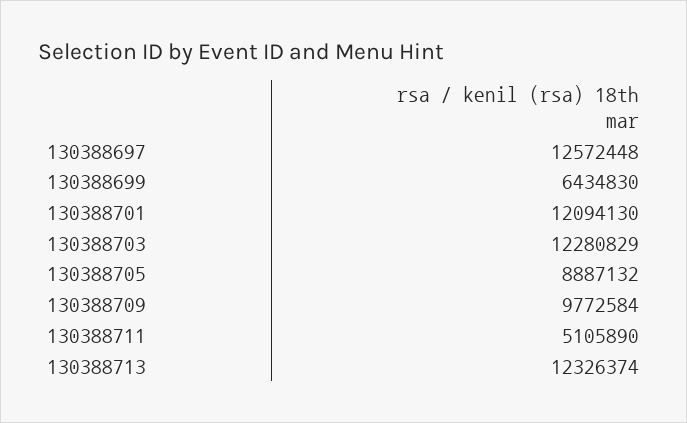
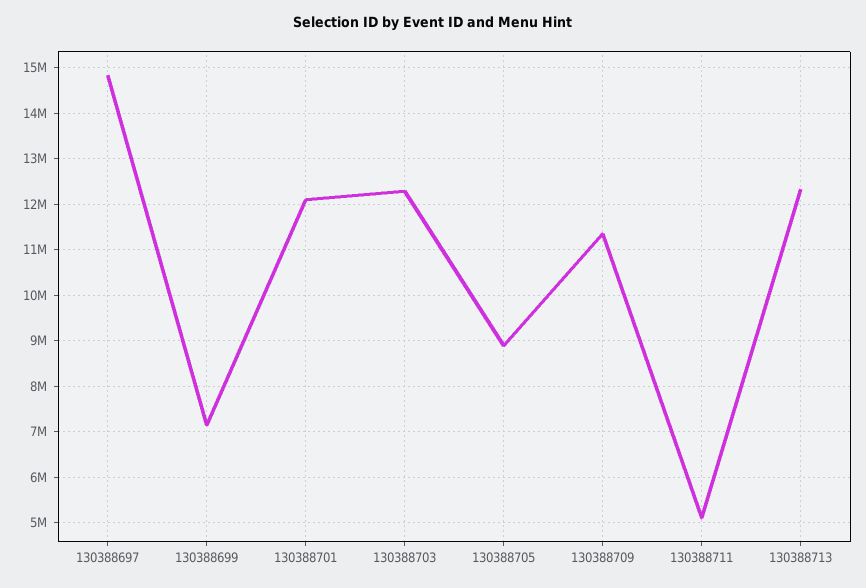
  {
-   "130388697": 12572448,
+   "130388697": 14800000,
-   "130388699": 6434830,
+   "130388699": 7200000,
    "130388701": 12094130,
    "130388703": 12280829,
    "130388705": 8887132,
-   "130388709": 9772584,
+   "130388709": 11400000,
    "130388711": 5105890,
    "130388713": 12326374
  }

